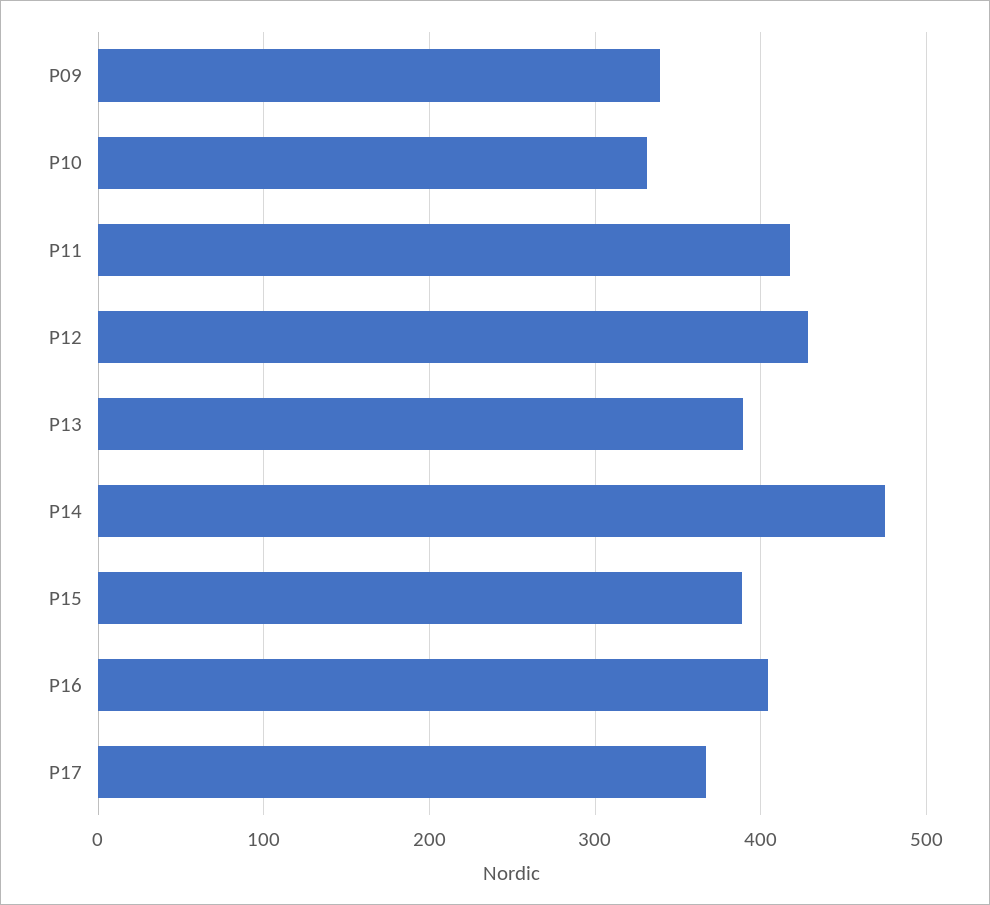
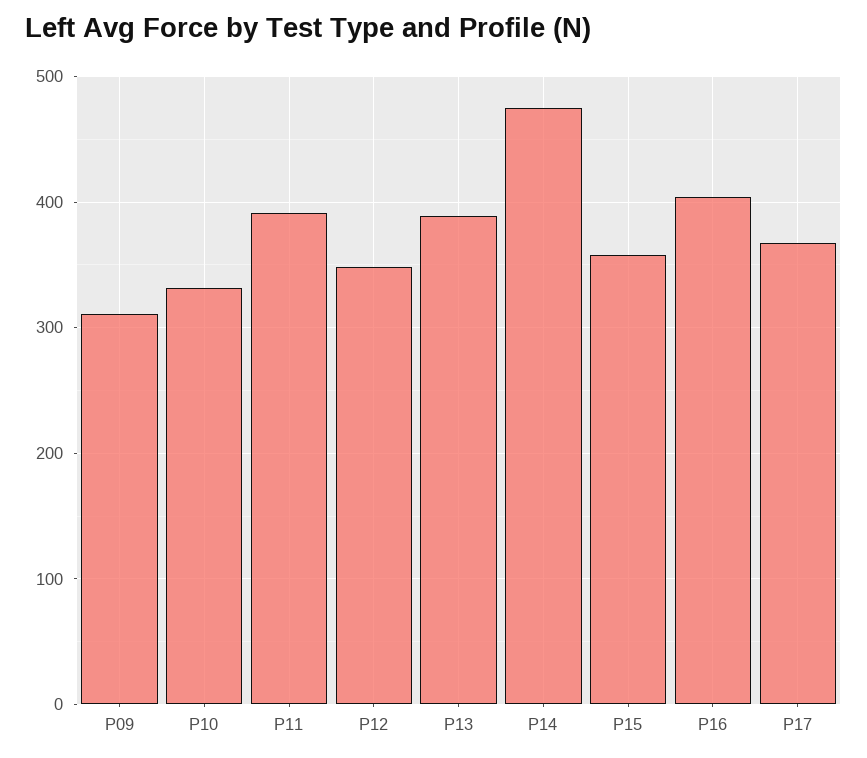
  {
-   "P09": 340,
+   "P09": 310,
    "P10": 330,
-   "P11": 420,
+   "P11": 390,
-   "P12": 430,
+   "P12": 350,
    "P13": 390,
    "P14": 470,
-   "P15": 390,
+   "P15": 360,
    "P16": 400,
    "P17": 370
  }

